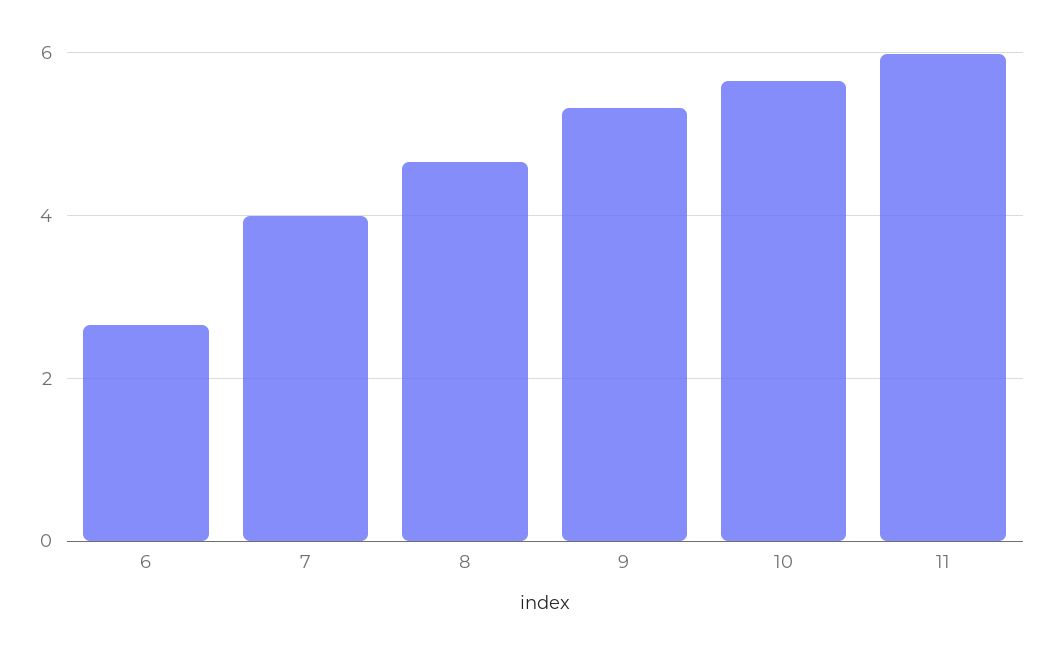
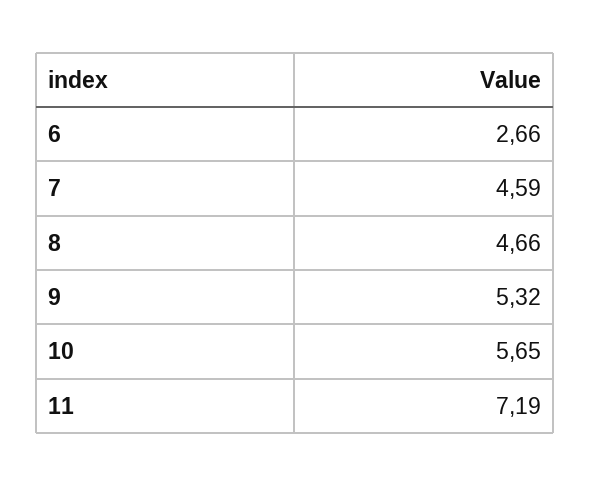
  {
    "6": 2.66,
-   "7": 4,
+   "7": 4.59,
    "8": 4.66,
    "9": 5.32,
    "10": 5.65,
-   "11": 6
+   "11": 7.19
  }

